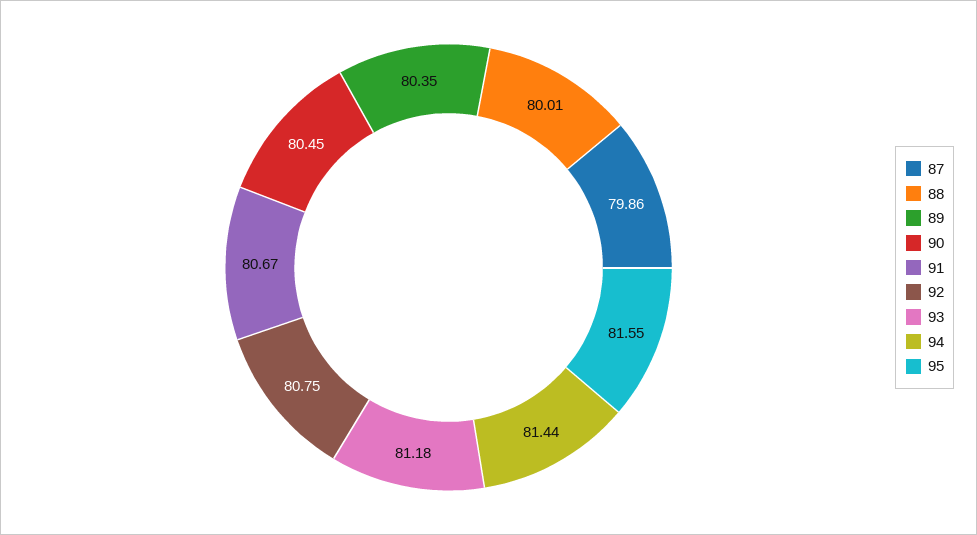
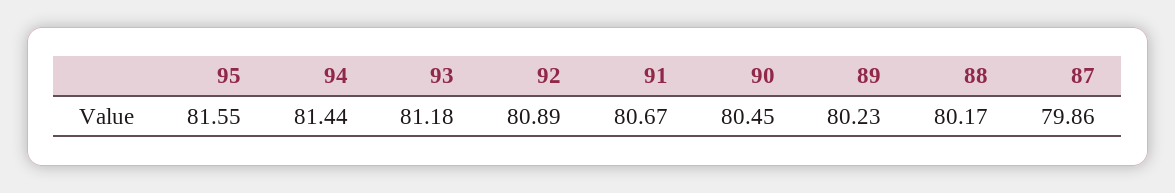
  {
    "87": 79.86,
-   "88": 80.01,
+   "88": 80.17,
-   "89": 80.35,
+   "89": 80.23,
    "90": 80.45,
    "91": 80.67,
-   "92": 80.75,
+   "92": 80.89,
    "93": 81.18,
    "94": 81.44,
    "95": 81.55
  }

